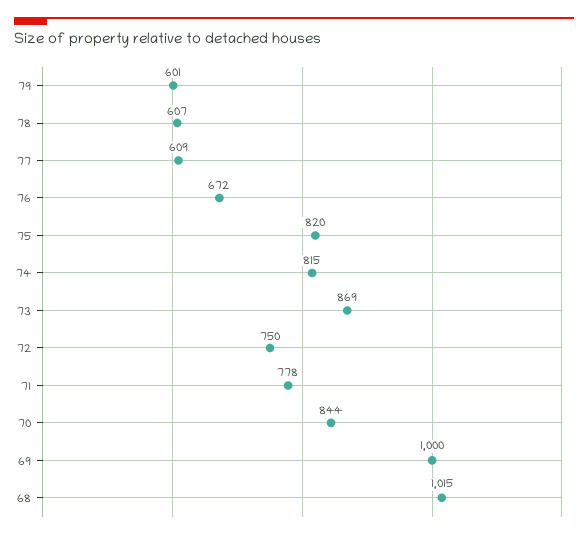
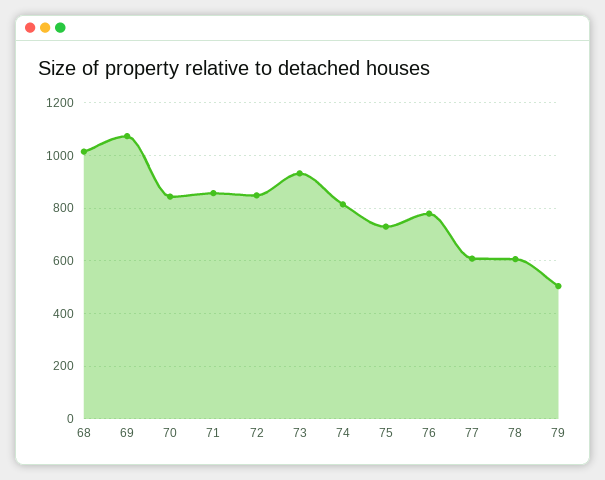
  {
-   "79": 601,
+   "79": 500,
    "78": 607,
    "77": 609,
-   "76": 672,
+   "76": 775,
-   "75": 820,
+   "75": 725,
    "74": 815,
-   "73": 869,
+   "73": 925,
-   "72": 750,
+   "72": 850,
-   "71": 778,
+   "71": 850,
    "70": 844,
-   "69": 1000,
+   "69": 1075,
    "68": 1015
  }

